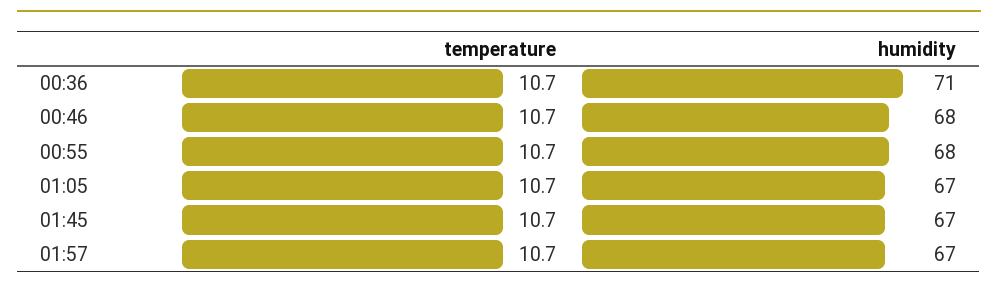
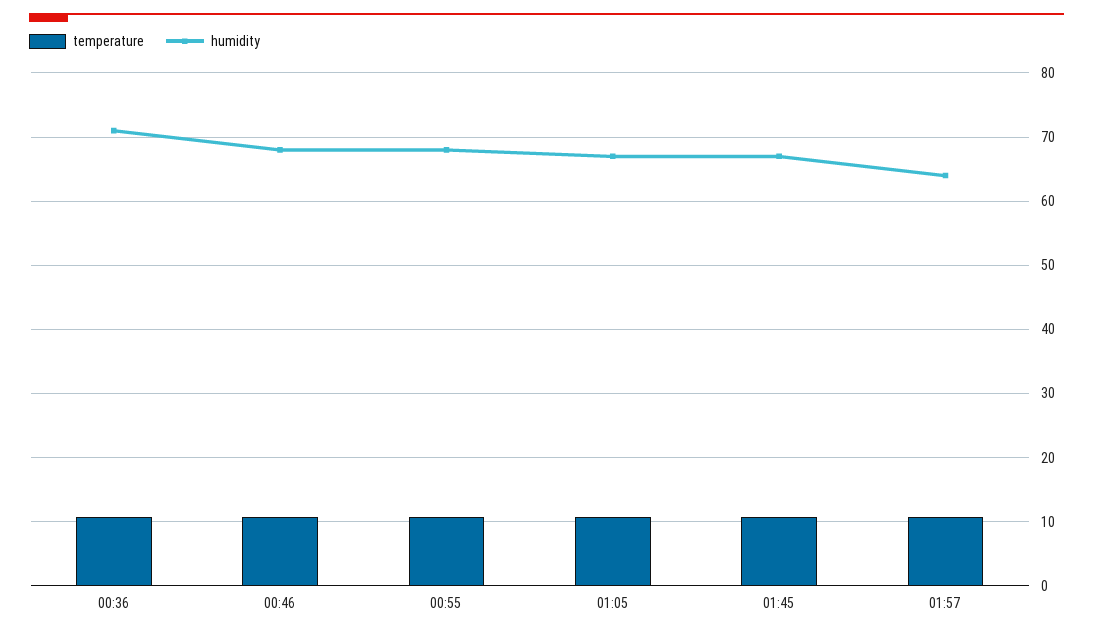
  {
    "temperature": {
      "00:36": 10.7,
      "00:46": 10.7,
      "00:55": 10.7,
      "01:05": 10.7,
      "01:45": 10.7,
      "01:57": 10.7
    },
    "humidity": {
      "00:36": 71,
      "00:46": 68,
      "00:55": 68,
      "01:05": 67,
      "01:45": 67,
-     "01:57": 67
+     "01:57": 64
    }
  }

